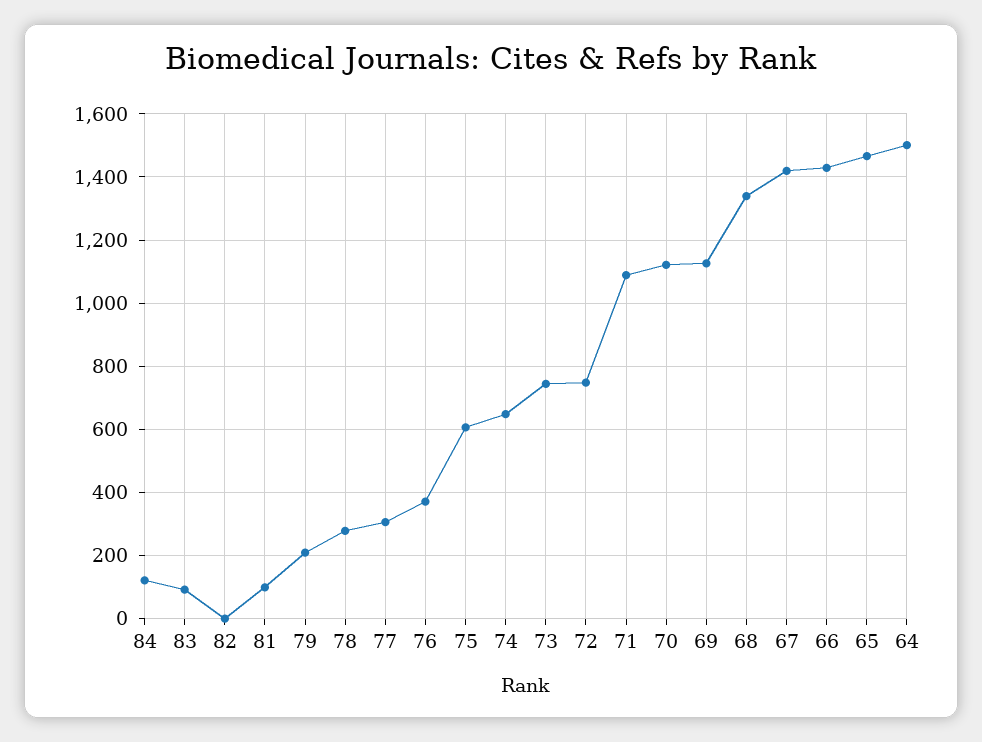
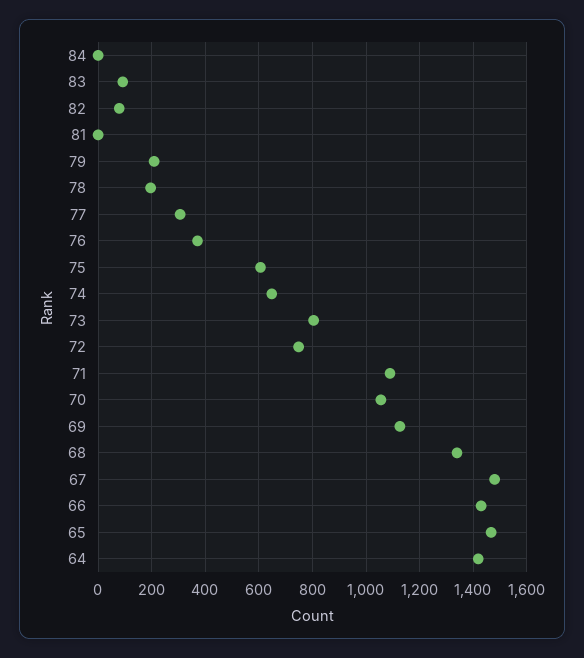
  {
-   "84": 120,
+   "84": 0,
    "83": 100,
-   "82": 0,
+   "82": 75,
-   "81": 100,
+   "81": 0,
    "79": 200,
-   "78": 280,
+   "78": 200,
    "77": 300,
    "76": 380,
    "75": 600,
    "74": 640,
-   "73": 740,
+   "73": 800,
    "72": 740,
    "71": 1080,
-   "70": 1120,
+   "70": 1050,
    "69": 1120,
    "68": 1340,
-   "67": 1420,
+   "67": 1475,
    "66": 1420,
    "65": 1460,
-   "64": 1500
+   "64": 1425
  }

